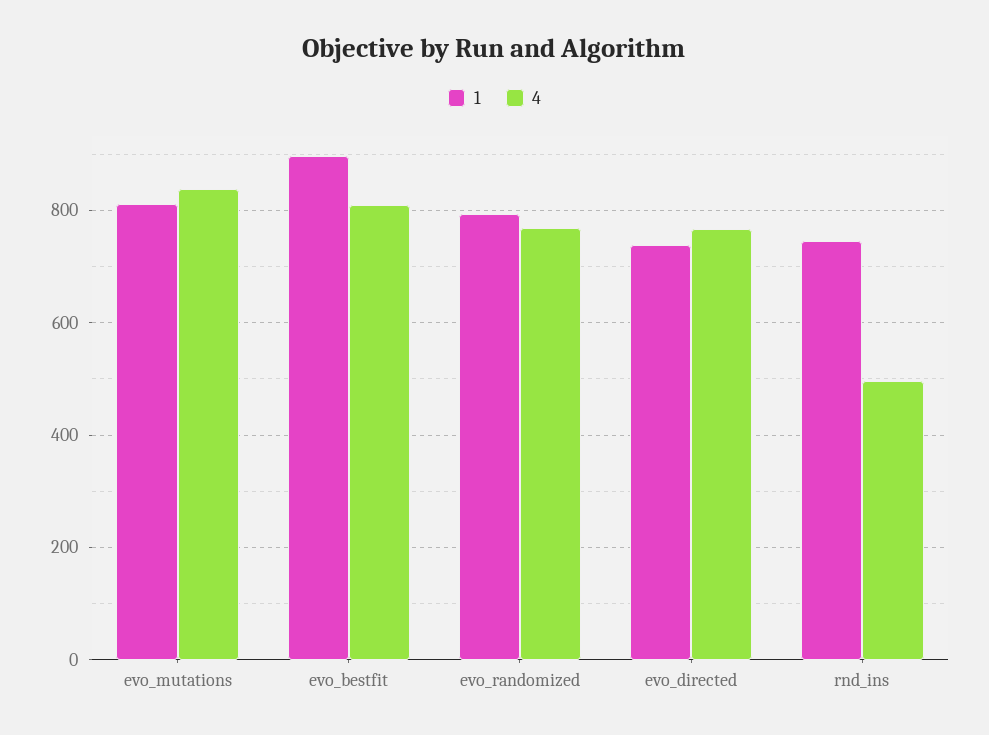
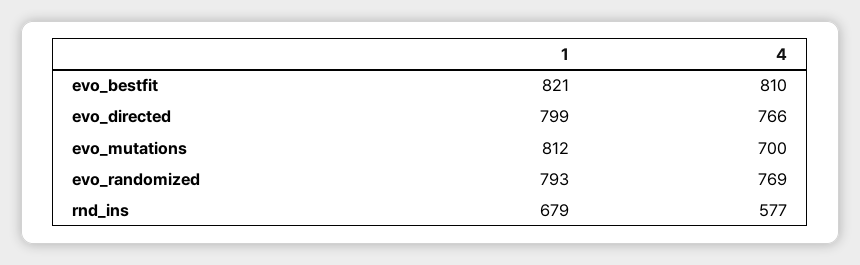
  {
    "1": {
      "evo_mutations": 812,
-     "evo_bestfit": 900,
+     "evo_bestfit": 821,
      "evo_randomized": 793,
-     "evo_directed": 740,
+     "evo_directed": 799,
-     "rnd_ins": 740
+     "rnd_ins": 679
    },
    "4": {
-     "evo_mutations": 840,
+     "evo_mutations": 700,
      "evo_bestfit": 810,
      "evo_randomized": 769,
      "evo_directed": 766,
-     "rnd_ins": 500
+     "rnd_ins": 577
    }
  }

